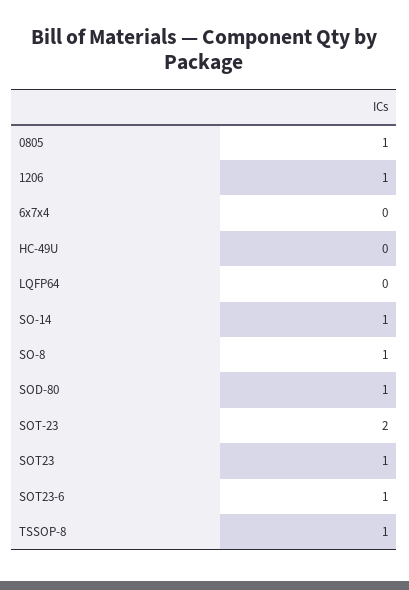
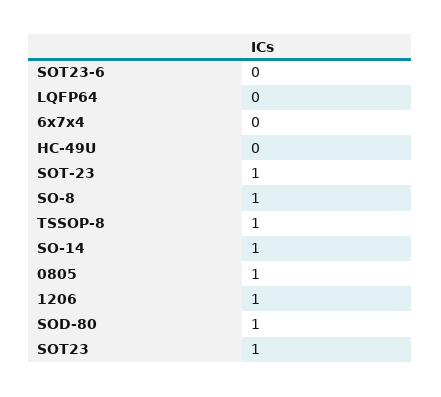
  {
    "0805": 1,
    "1206": 1,
    "6x7x4": 0,
    "HC-49U": 0,
    "LQFP64": 0,
    "SO-14": 1,
    "SO-8": 1,
    "SOD-80": 1,
-   "SOT-23": 2,
+   "SOT-23": 1,
    "SOT23": 1,
-   "SOT23-6": 1,
+   "SOT23-6": 0,
    "TSSOP-8": 1
  }

